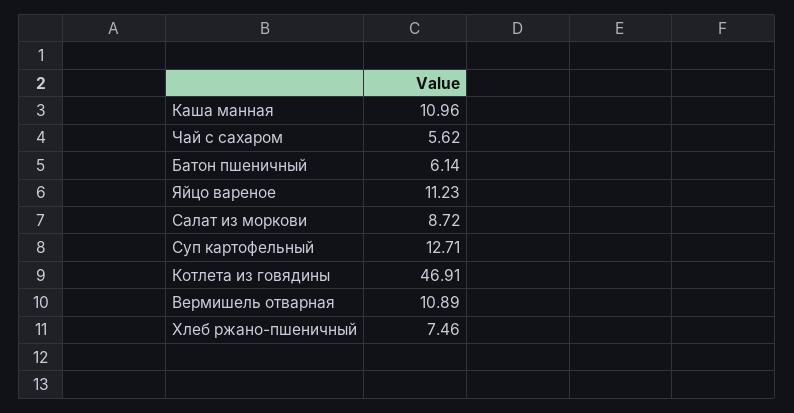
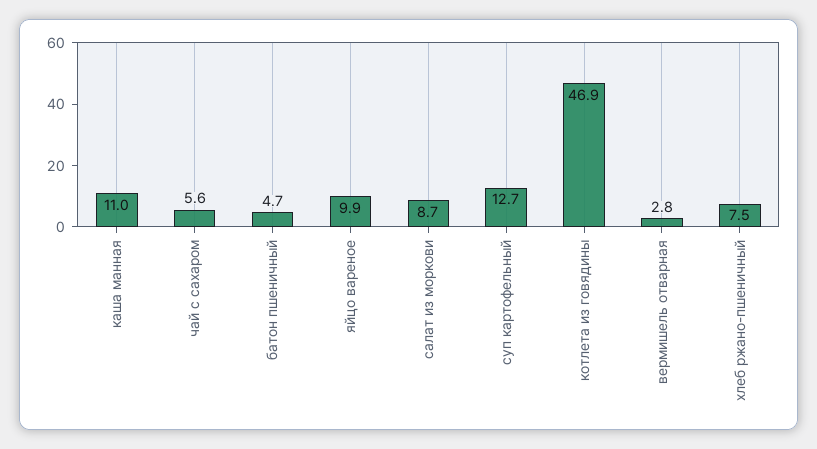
  {
    "Каша манная": 10.96,
    "Чай с сахаром": 5.62,
-   "Батон пшеничный": 6.14,
+   "Батон пшеничный": 4.7,
-   "Яйцо вареное": 11.23,
+   "Яйцо вареное": 9.9,
    "Салат из моркови": 8.72,
    "Суп картофельный": 12.71,
    "Котлета из говядины": 46.91,
-   "Вермишель отварная": 10.89,
+   "Вермишель отварная": 2.8,
    "Хлеб ржано-пшеничный": 7.46
  }

